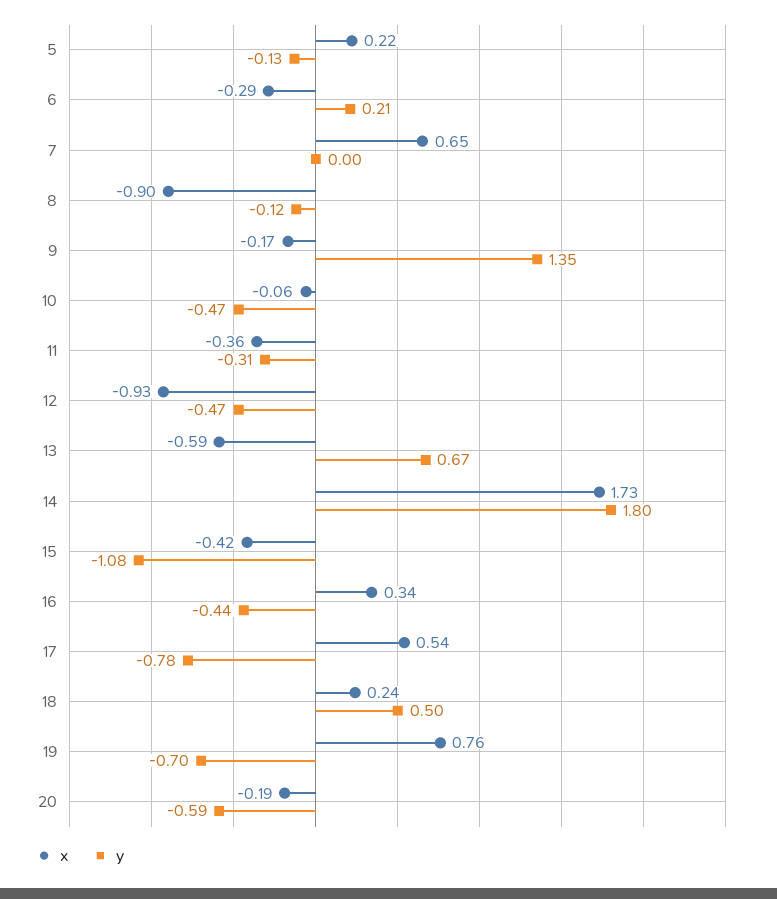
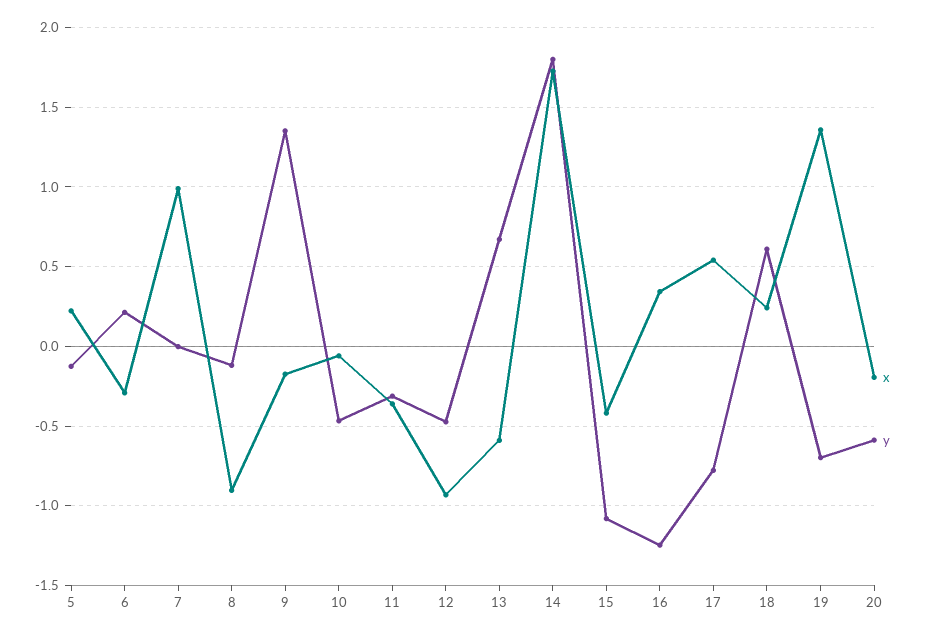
  {
    "x": {
      "5": 0.22,
      "6": -0.29,
-     "7": 0.65,
+     "7": 1,
      "8": -0.9,
      "9": -0.17,
      "10": -0.06,
      "11": -0.36,
      "12": -0.93,
      "13": -0.59,
      "14": 1.73,
      "15": -0.42,
      "16": 0.34,
      "17": 0.54,
      "18": 0.24,
-     "19": 0.76,
+     "19": 1.35,
      "20": -0.19
    },
    "y": {
      "5": -0.13,
      "6": 0.21,
      "7": 0,
      "8": -0.12,
      "9": 1.35,
      "10": -0.47,
      "11": -0.31,
      "12": -0.47,
      "13": 0.67,
      "14": 1.8,
      "15": -1.08,
-     "16": -0.44,
+     "16": -1.25,
      "17": -0.78,
-     "18": 0.5,
+     "18": 0.6,
      "19": -0.7,
      "20": -0.59
    }
  }

